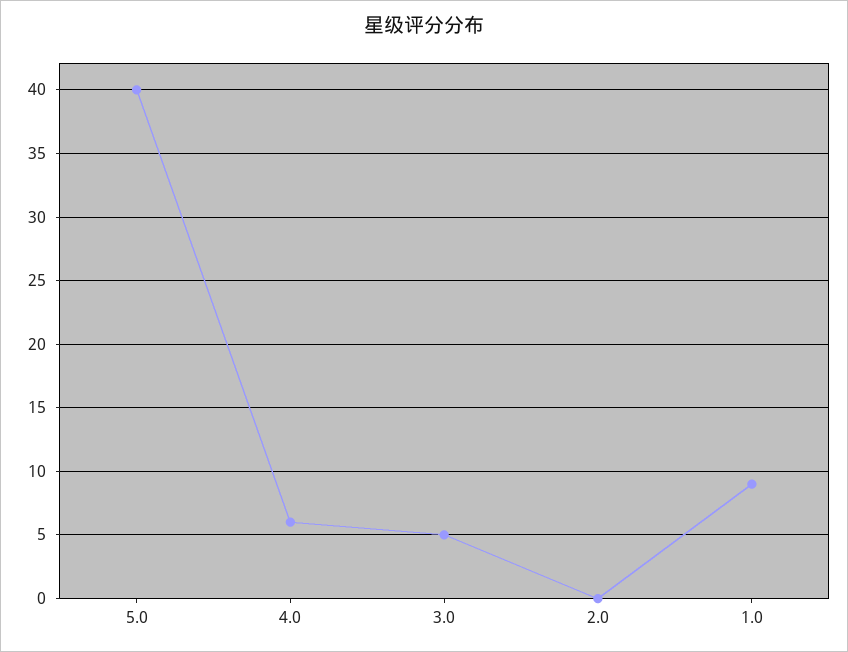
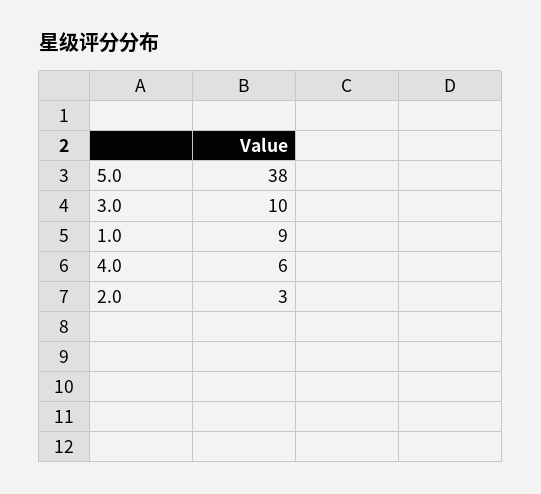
  {
-   "5.0": 40,
+   "5.0": 38,
    "4.0": 6,
-   "3.0": 5,
+   "3.0": 10,
-   "2.0": 0,
+   "2.0": 3,
    "1.0": 9
  }

